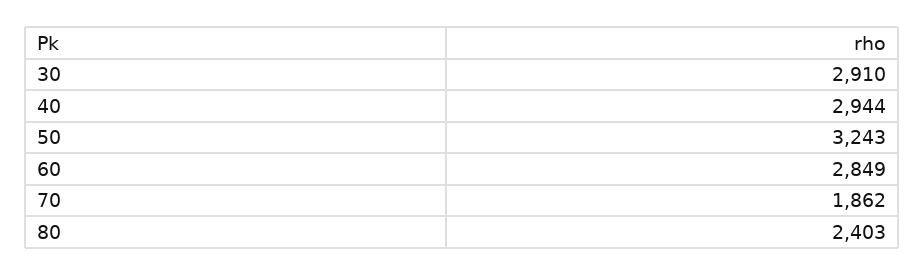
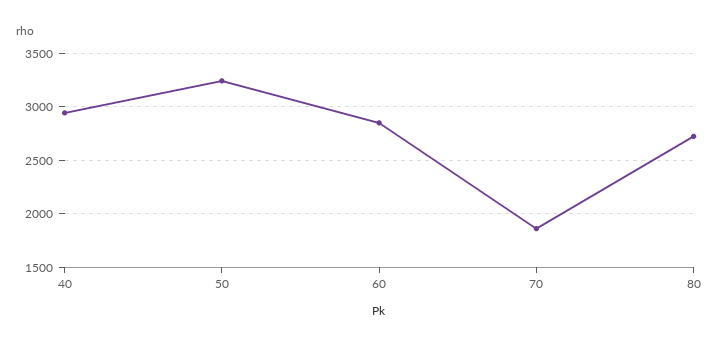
  {
-   "30": 2910,
    "40": 2944,
    "50": 3243,
    "60": 2849,
    "70": 1862,
-   "80": 2403
+   "80": 2700
  }

